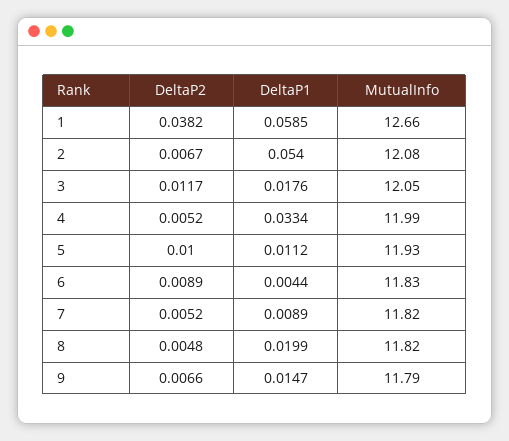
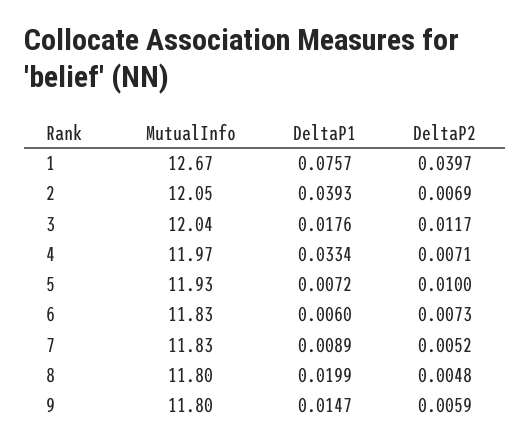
  {
    "DeltaP2": {
-     "1": 0.0382,
+     "1": 0.0397,
-     "2": 0.0067,
+     "2": 0.0069,
      "3": 0.0117,
-     "4": 0.0052,
+     "4": 0.0071,
      "5": 0.01,
-     "6": 0.0089,
+     "6": 0.0073,
      "7": 0.0052,
      "8": 0.0048,
-     "9": 0.0066
+     "9": 0.0059
    },
    "DeltaP1": {
-     "1": 0.0585,
+     "1": 0.0757,
-     "2": 0.054,
+     "2": 0.0393,
      "3": 0.0176,
      "4": 0.0334,
-     "5": 0.0112,
+     "5": 0.0072,
-     "6": 0.0044,
+     "6": 0.006,
      "7": 0.0089,
      "8": 0.0199,
      "9": 0.0147
    },
    "MutualInfo": {
-     "1": 12.66,
+     "1": 12.67,
-     "2": 12.08,
+     "2": 12.05,
-     "3": 12.05,
+     "3": 12.04,
-     "4": 11.99,
+     "4": 11.97,
      "5": 11.93,
      "6": 11.83,
-     "7": 11.82,
+     "7": 11.83,
-     "8": 11.82,
+     "8": 11.8,
-     "9": 11.79
+     "9": 11.8
    }
  }

